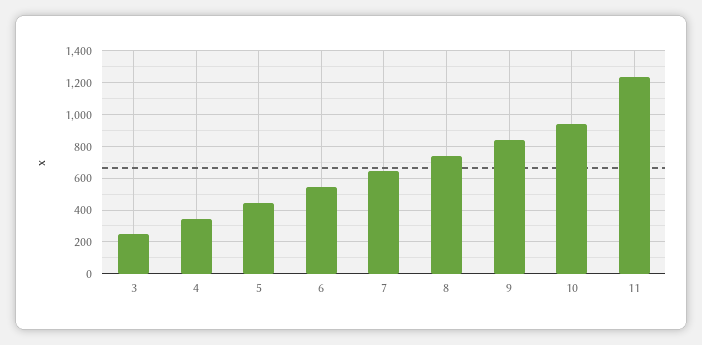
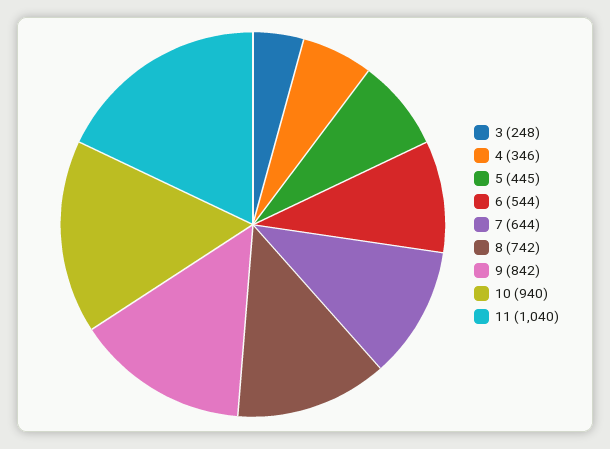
  {
    "3": 248,
    "4": 346,
    "5": 445,
    "6": 544,
    "7": 644,
    "8": 742,
    "9": 842,
    "10": 940,
-   "11": 1250
+   "11": 1040
  }

